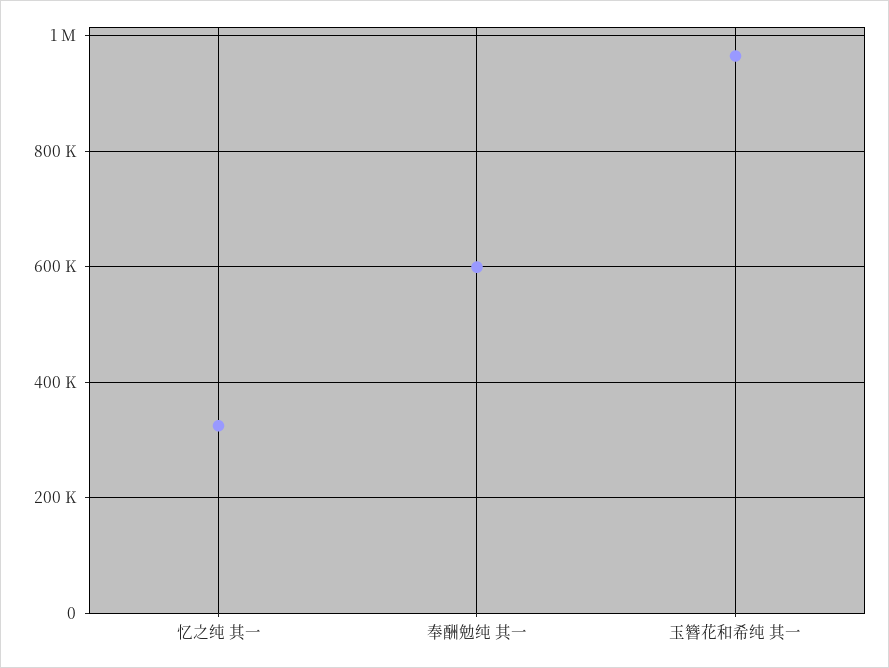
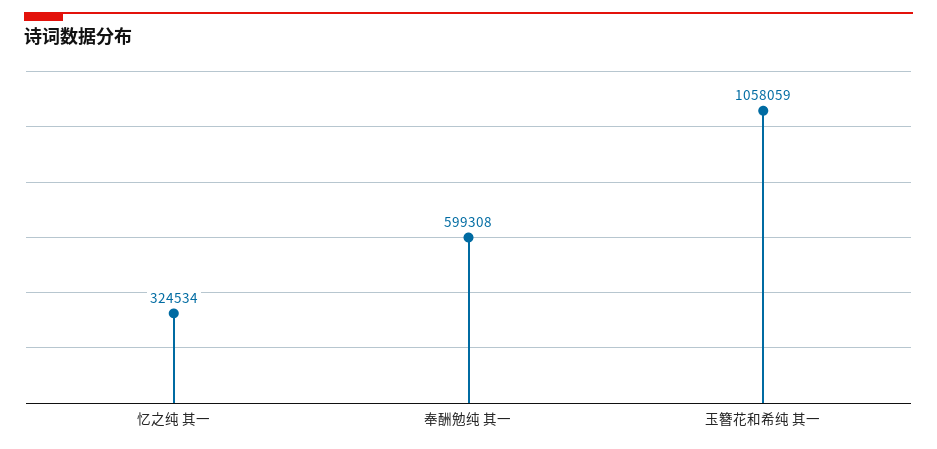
  {
    "忆之纯 其一": 324534,
    "奉酬勉纯 其一": 599308,
-   "玉簪花和希纯 其一": 960000
+   "玉簪花和希纯 其一": 1058059
  }

